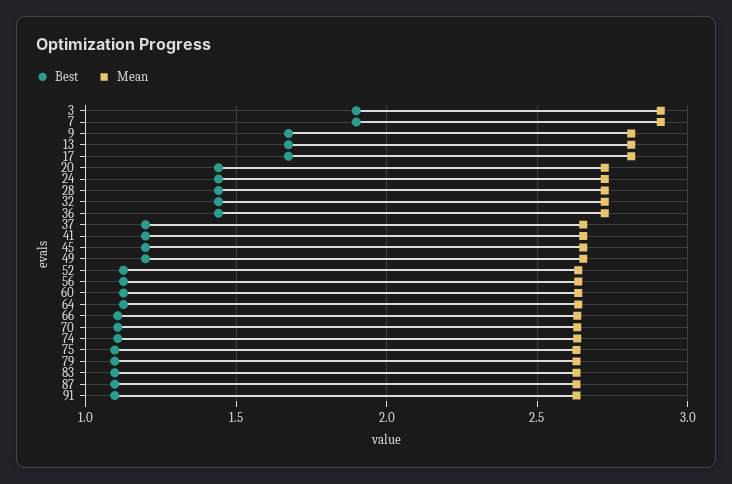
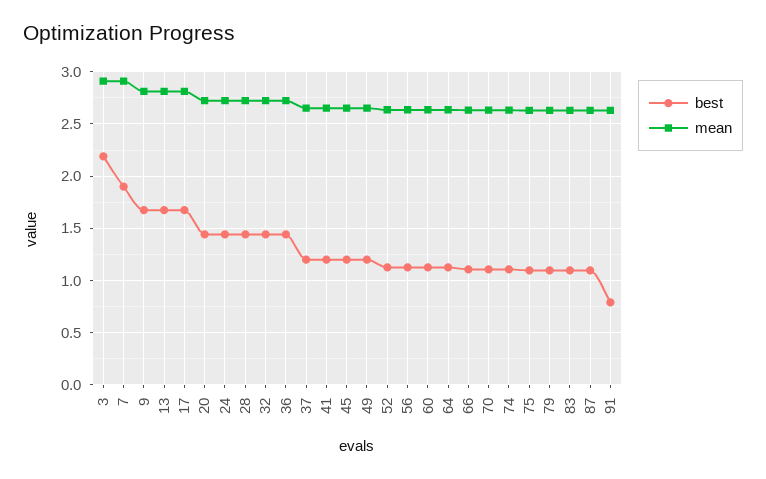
  {
    "Best": {
-     "3": 1.9,
+     "3": 2.2,
      "7": 1.9,
      "9": 1.65,
      "13": 1.65,
      "17": 1.65,
      "20": 1.45,
      "24": 1.45,
      "28": 1.45,
      "32": 1.45,
      "36": 1.45,
      "37": 1.2,
      "41": 1.2,
      "45": 1.2,
      "49": 1.2,
      "52": 1.15,
      "56": 1.15,
      "60": 1.15,
      "64": 1.15,
      "66": 1.1,
      "70": 1.1,
      "74": 1.1,
      "75": 1.1,
      "79": 1.1,
      "83": 1.1,
      "87": 1.1,
-     "91": 1.1
+     "91": 0.8
    },
    "Mean": {
      "3": 2.9,
      "7": 2.9,
      "9": 2.8,
      "13": 2.8,
      "17": 2.8,
      "20": 2.7,
      "24": 2.7,
      "28": 2.7,
      "32": 2.7,
      "36": 2.7,
      "37": 2.65,
      "41": 2.65,
      "45": 2.65,
      "49": 2.65,
      "52": 2.65,
      "56": 2.65,
      "60": 2.65,
      "64": 2.65,
      "66": 2.65,
      "70": 2.65,
      "74": 2.65,
      "75": 2.65,
      "79": 2.65,
      "83": 2.65,
      "87": 2.65,
      "91": 2.65
    }
  }

